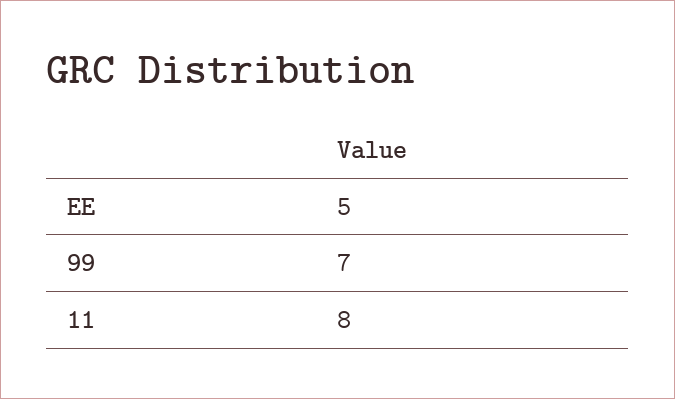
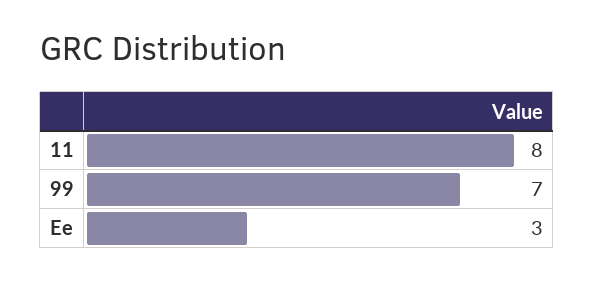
  {
-   "EE": 5,
+   "EE": 3,
    "99": 7,
    "11": 8
  }

